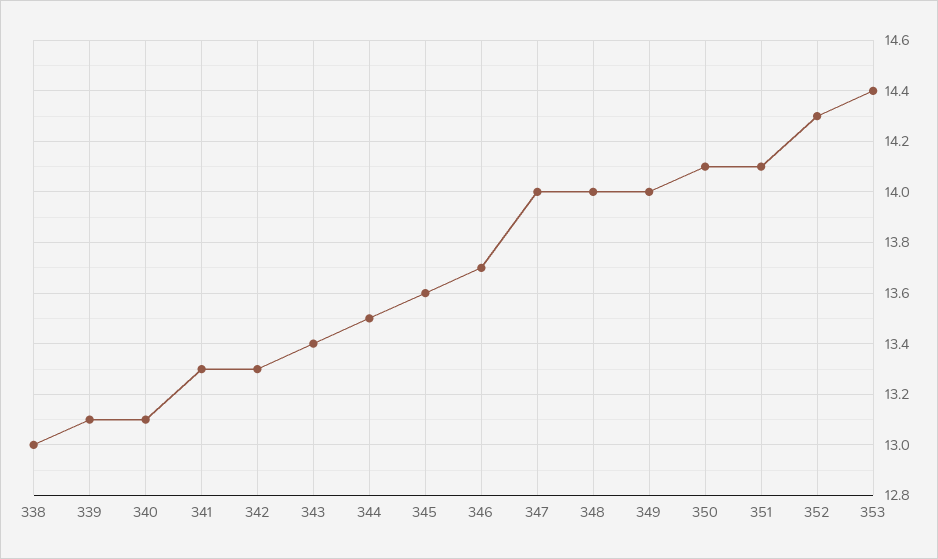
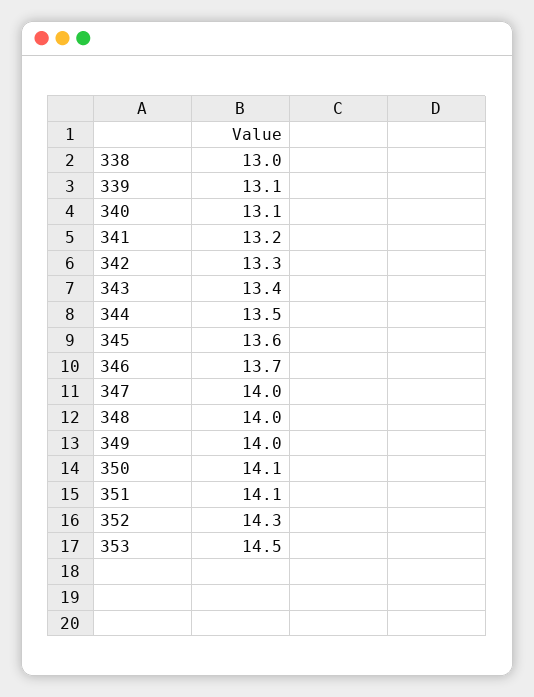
  {
    "338": 13,
    "339": 13.1,
    "340": 13.1,
-   "341": 13.3,
+   "341": 13.2,
    "342": 13.3,
    "343": 13.4,
    "344": 13.5,
    "345": 13.6,
    "346": 13.7,
    "347": 14,
    "348": 14,
    "349": 14,
    "350": 14.1,
    "351": 14.1,
    "352": 14.3,
-   "353": 14.4
+   "353": 14.5
  }

